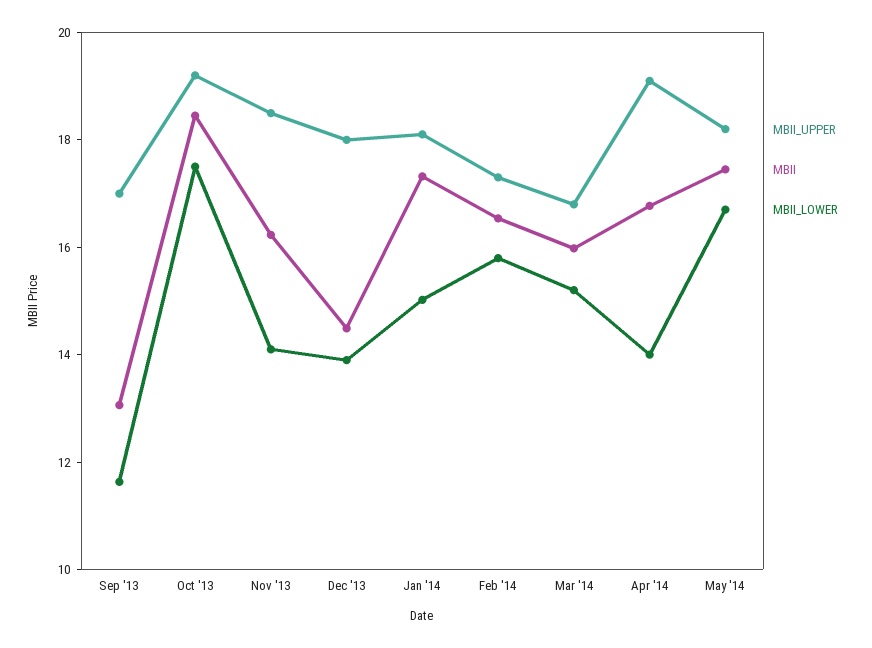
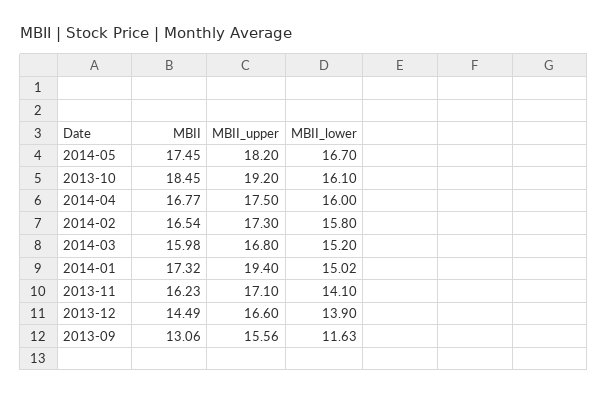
  {
    "MBII_UPPER": {
-     "Sep '13": 17,
+     "Sep '13": 15.56,
      "Oct '13": 19.2,
-     "Nov '13": 18.5,
+     "Nov '13": 17.1,
-     "Dec '13": 18,
+     "Dec '13": 16.6,
-     "Jan '14": 18,
+     "Jan '14": 19.4,
      "Feb '14": 17.3,
      "Mar '14": 16.8,
-     "Apr '14": 19,
+     "Apr '14": 17.5,
      "May '14": 18.2
    },
    "MBII": {
      "Sep '13": 13.06,
      "Oct '13": 18.45,
      "Nov '13": 16.23,
      "Dec '13": 14.49,
      "Jan '14": 17.32,
      "Feb '14": 16.54,
      "Mar '14": 15.98,
      "Apr '14": 16.77,
      "May '14": 17.45
    },
    "MBII_LOWER": {
      "Sep '13": 11.63,
-     "Oct '13": 17.5,
+     "Oct '13": 16.1,
      "Nov '13": 14.1,
      "Dec '13": 13.9,
      "Jan '14": 15.02,
      "Feb '14": 15.8,
      "Mar '14": 15.2,
-     "Apr '14": 14,
+     "Apr '14": 16,
      "May '14": 16.7
    }
  }

